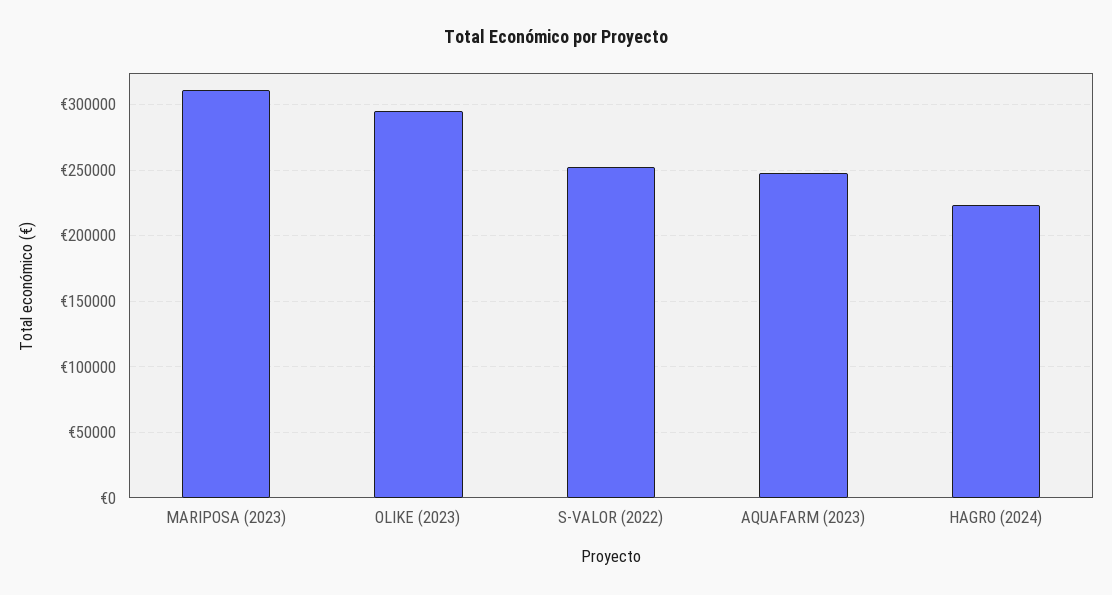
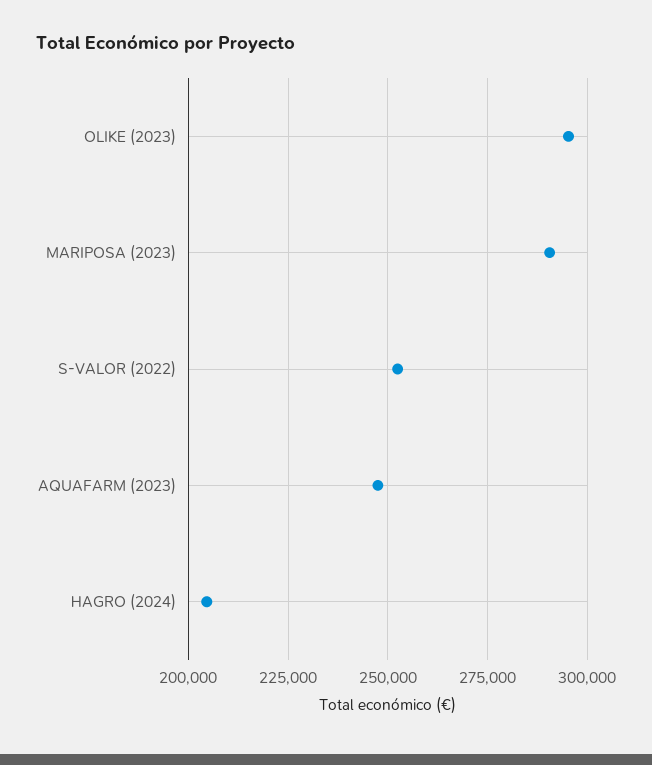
  {
-   "MARIPOSA (2023)": 310000,
+   "MARIPOSA (2023)": 290000,
    "OLIKE (2023)": 295000,
    "S-VALOR (2022)": 252500,
    "AQUAFARM (2023)": 247500,
-   "HAGRO (2024)": 225000
+   "HAGRO (2024)": 205000
  }

